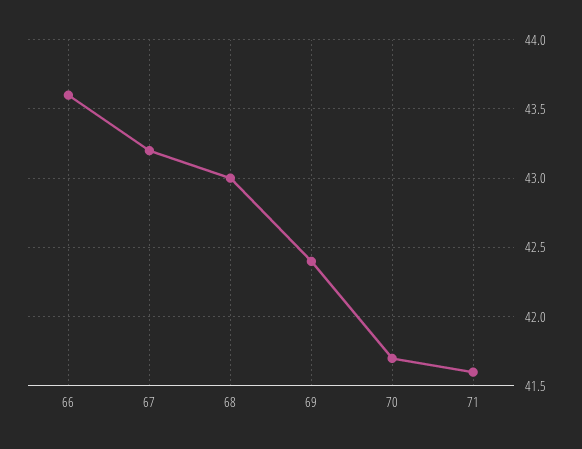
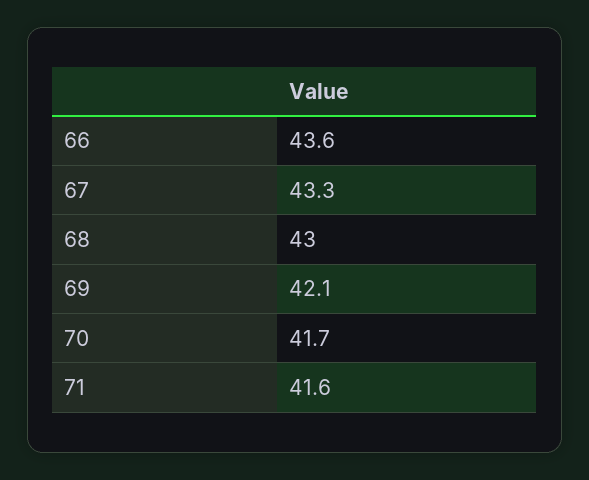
  {
    "66": 43.6,
-   "67": 43.2,
+   "67": 43.3,
    "68": 43,
-   "69": 42.4,
+   "69": 42.1,
    "70": 41.7,
    "71": 41.6
  }

